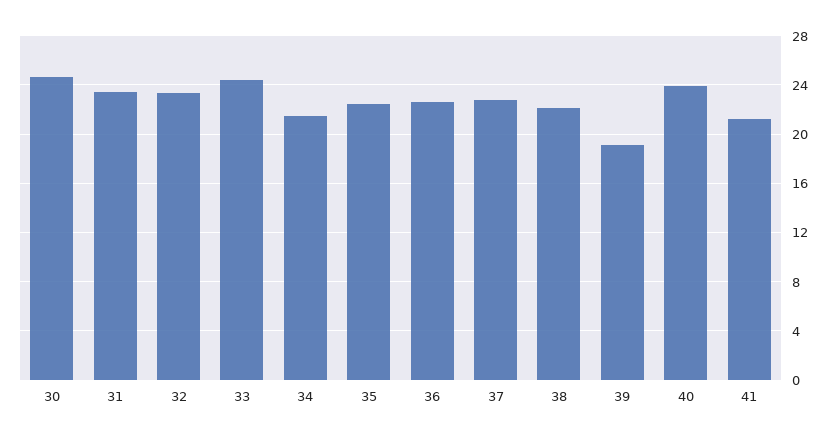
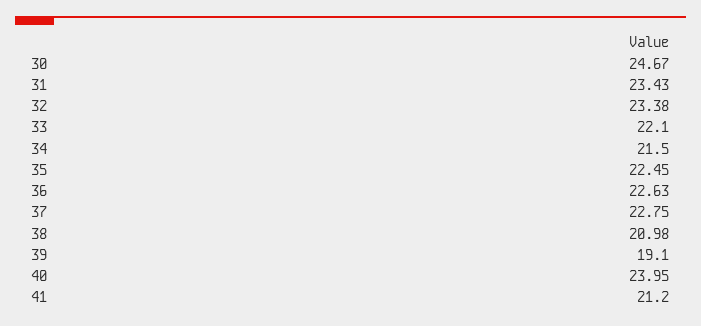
  {
    "30": 24.67,
    "31": 23.43,
    "32": 23.38,
-   "33": 24.5,
+   "33": 22.1,
    "34": 21.5,
    "35": 22.45,
    "36": 22.63,
    "37": 22.75,
-   "38": 22,
+   "38": 20.98,
    "39": 19.1,
    "40": 23.95,
    "41": 21.2
  }

